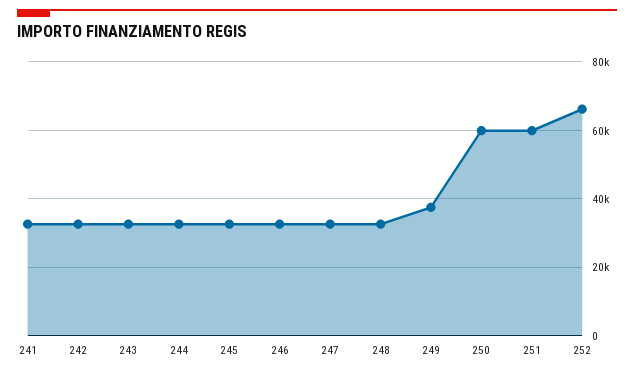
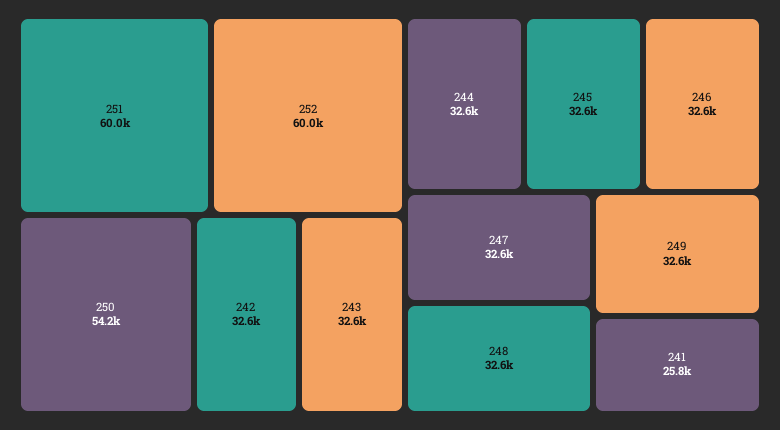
  {
-   "241": 32000,
+   "241": 25800,
    "242": 32600,
    "243": 32600,
    "244": 32600,
    "245": 32600,
    "246": 32600,
    "247": 32600,
    "248": 32600,
-   "249": 38000,
+   "249": 32600,
-   "250": 60000,
+   "250": 54200,
    "251": 60000,
-   "252": 66000
+   "252": 60000
  }

